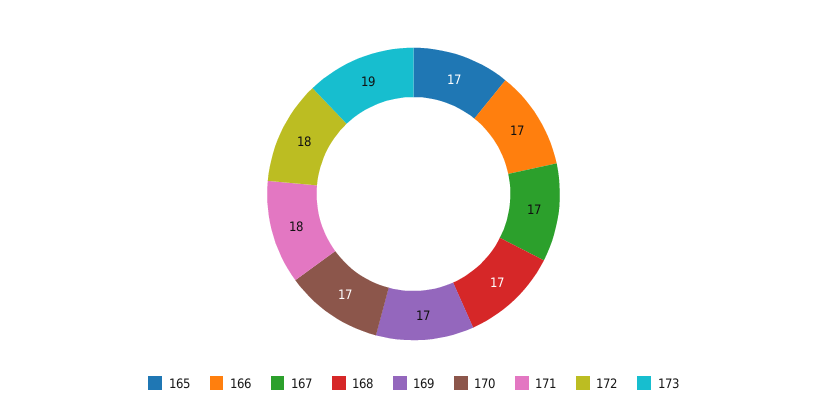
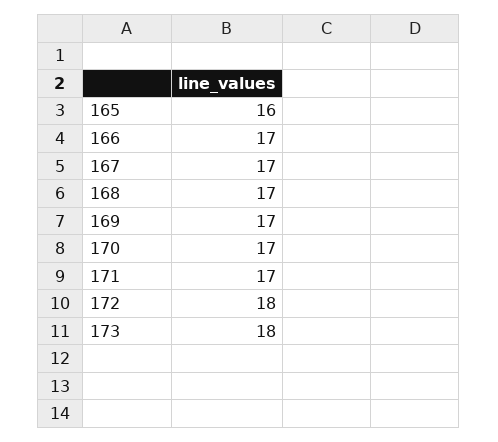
  {
-   "165": 17,
+   "165": 16,
    "166": 17,
    "167": 17,
    "168": 17,
    "169": 17,
    "170": 17,
-   "171": 18,
+   "171": 17,
    "172": 18,
-   "173": 19
+   "173": 18
  }

